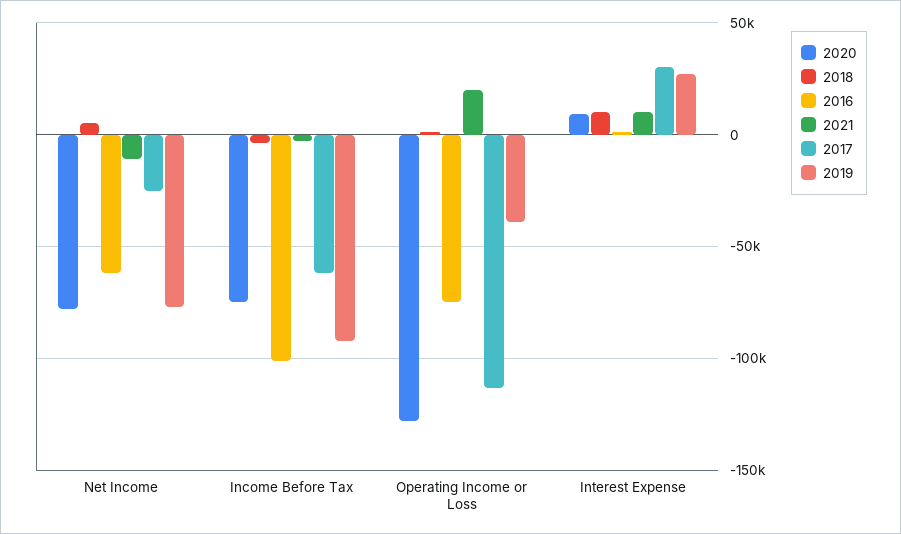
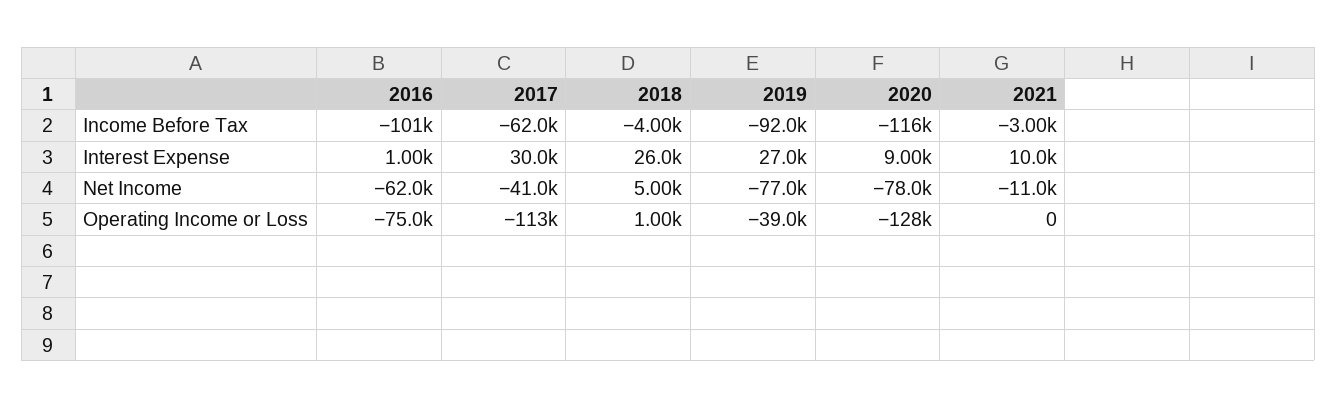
  {
    "2020": {
      "Net Income": -78000,
-     "Income Before Tax": -75000,
+     "Income Before Tax": -116000,
      "Operating Income or Loss": -128000,
      "Interest Expense": 9000
    },
    "2018": {
      "Net Income": 5000,
      "Income Before Tax": -4000,
      "Operating Income or Loss": 1000,
-     "Interest Expense": 10000
+     "Interest Expense": 26000
    },
    "2016": {
      "Net Income": -62000,
      "Income Before Tax": -101000,
      "Operating Income or Loss": -75000,
      "Interest Expense": 1000
    },
    "2021": {
      "Net Income": -11000,
      "Income Before Tax": -3000,
-     "Operating Income or Loss": 20000,
+     "Operating Income or Loss": 0,
      "Interest Expense": 10000
    },
    "2017": {
-     "Net Income": -25000,
+     "Net Income": -41000,
      "Income Before Tax": -62000,
      "Operating Income or Loss": -113000,
      "Interest Expense": 30000
    },
    "2019": {
      "Net Income": -77000,
      "Income Before Tax": -92000,
      "Operating Income or Loss": -39000,
      "Interest Expense": 27000
    }
  }

